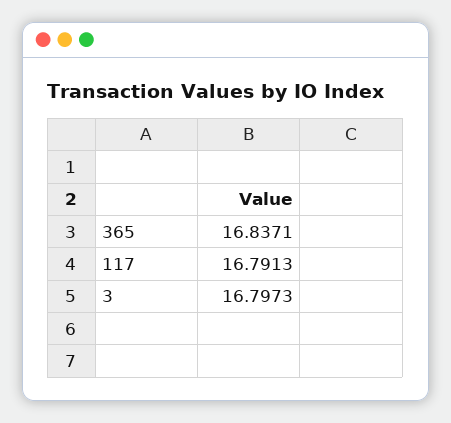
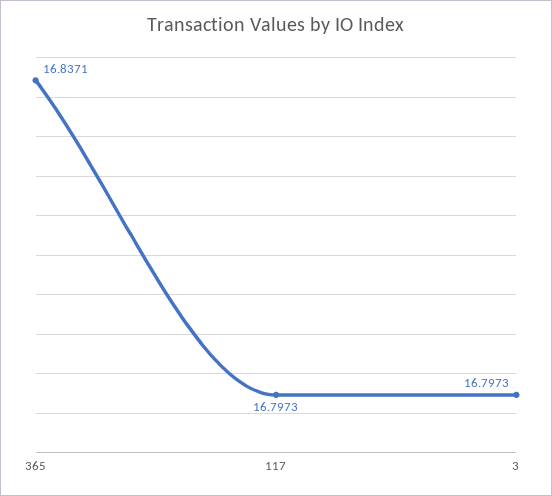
  {
    "365": 16.8371,
-   "117": 16.7913,
+   "117": 16.7973,
    "3": 16.7973
  }

